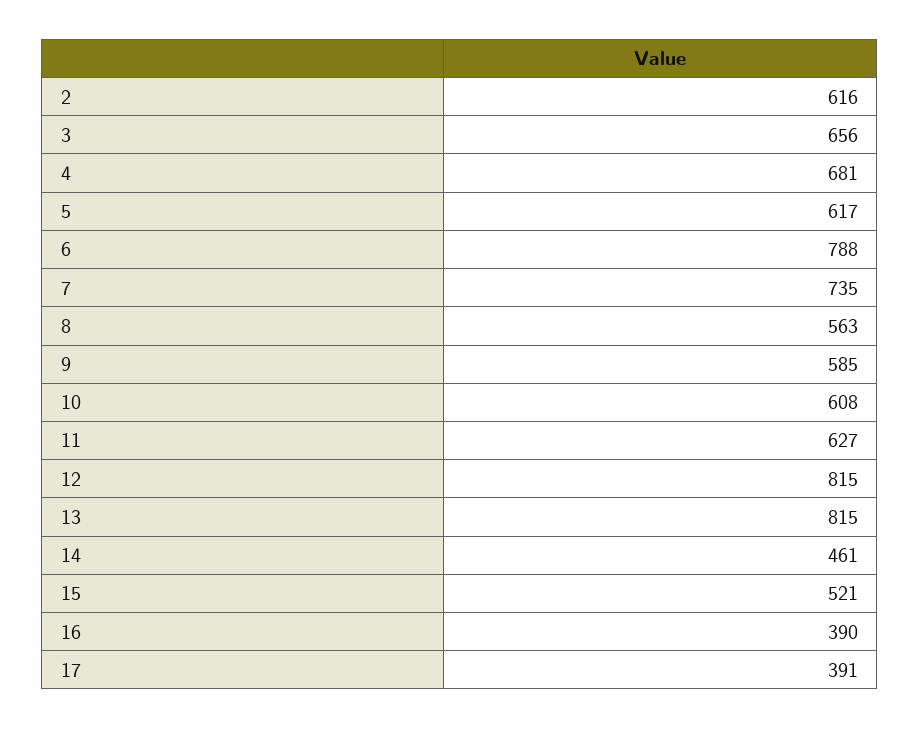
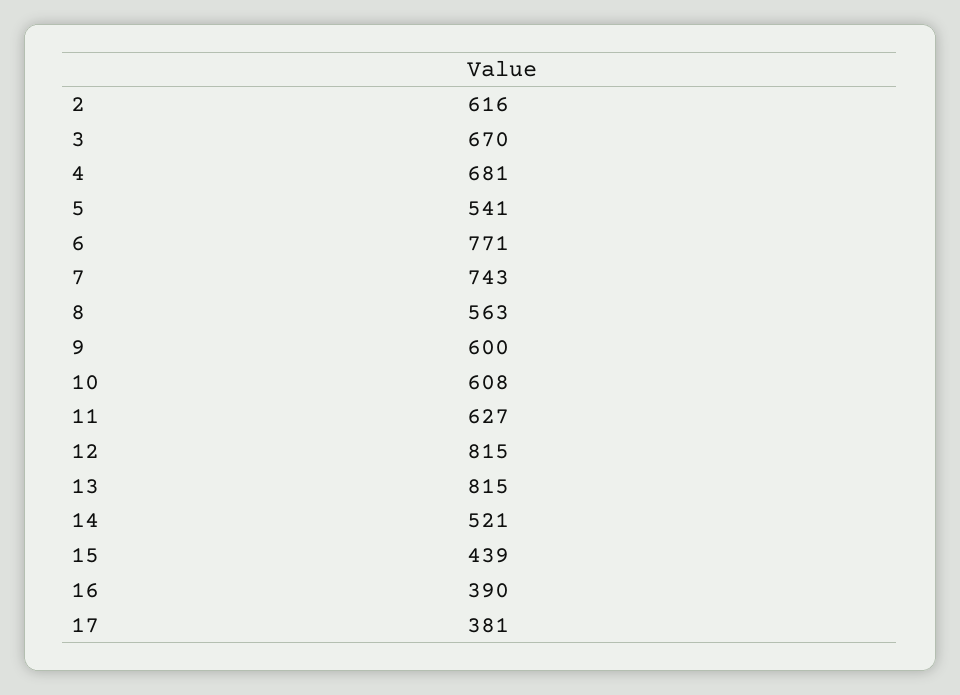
  {
    "2": 616,
-   "3": 656,
+   "3": 670,
    "4": 681,
-   "5": 617,
+   "5": 541,
-   "6": 788,
+   "6": 771,
-   "7": 735,
+   "7": 743,
    "8": 563,
-   "9": 585,
+   "9": 600,
    "10": 608,
    "11": 627,
    "12": 815,
    "13": 815,
-   "14": 461,
+   "14": 521,
-   "15": 521,
+   "15": 439,
    "16": 390,
-   "17": 391
+   "17": 381
  }

